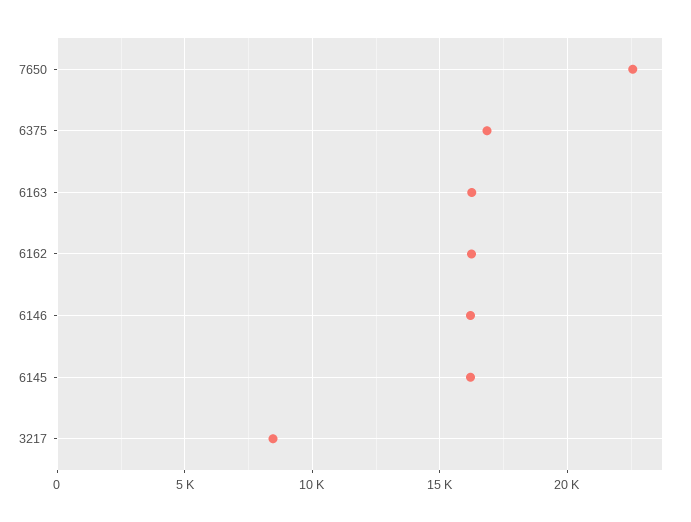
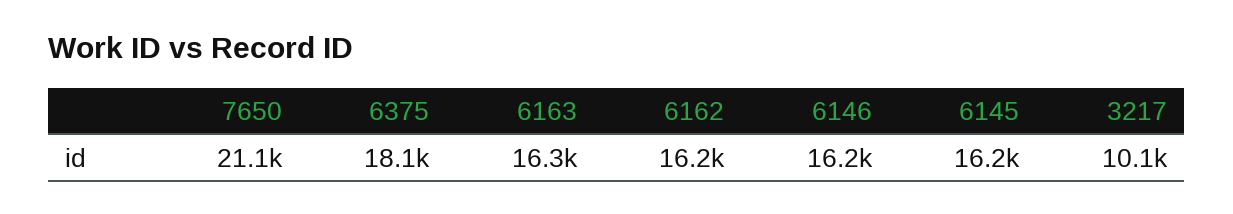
  {
-   "7650": 22500,
+   "7650": 21100,
-   "6375": 17000,
+   "6375": 18100,
    "6163": 16300,
    "6162": 16200,
    "6146": 16200,
    "6145": 16200,
-   "3217": 8500
+   "3217": 10100
  }

